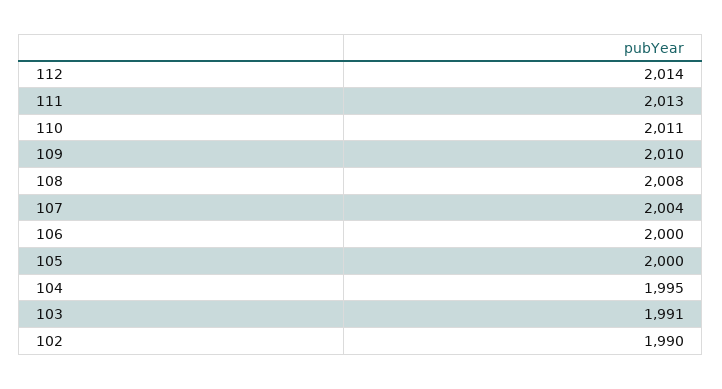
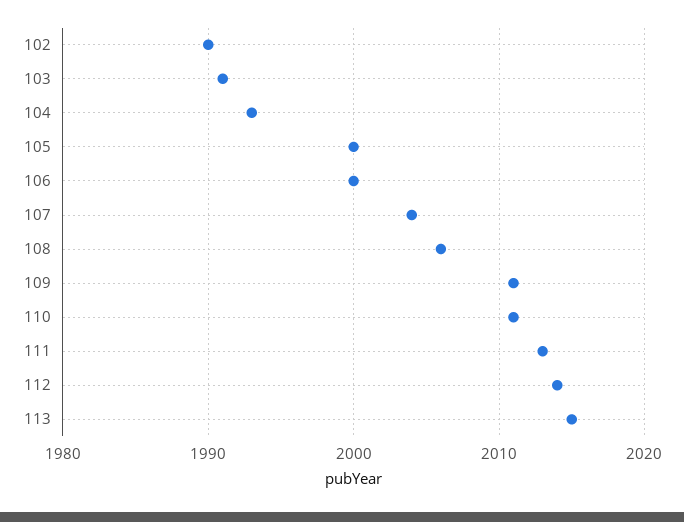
  {
    "112": 2014,
    "111": 2013,
    "110": 2011,
-   "109": 2010,
+   "109": 2011,
-   "108": 2008,
+   "108": 2006,
    "107": 2004,
    "106": 2000,
    "105": 2000,
-   "104": 1995,
+   "104": 1993,
    "103": 1991,
-   "102": 1990
+   "102": 1990,
+   "113": 2015
  }

